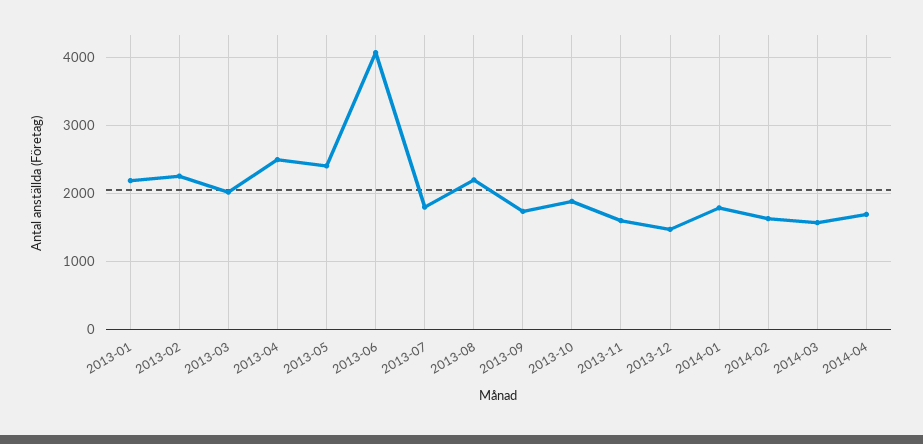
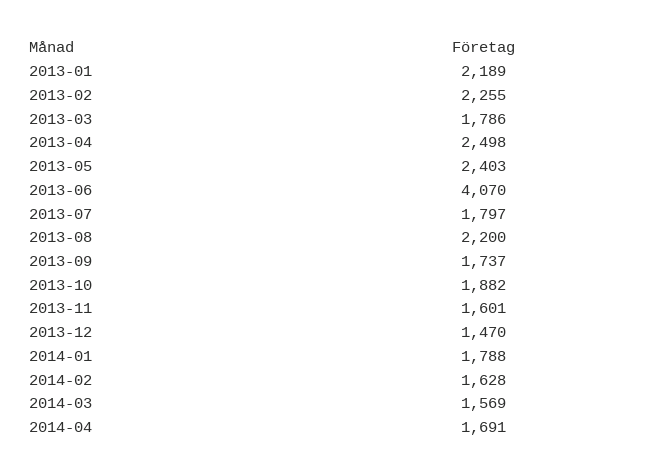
  {
    "2013-01": 2189,
    "2013-02": 2255,
-   "2013-03": 2000,
+   "2013-03": 1786,
    "2013-04": 2498,
    "2013-05": 2403,
    "2013-06": 4070,
    "2013-07": 1797,
    "2013-08": 2200,
    "2013-09": 1737,
    "2013-10": 1882,
    "2013-11": 1601,
    "2013-12": 1470,
    "2014-01": 1788,
    "2014-02": 1628,
    "2014-03": 1569,
    "2014-04": 1691
  }

